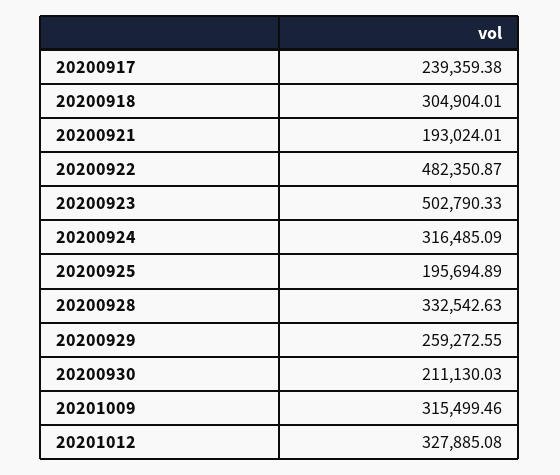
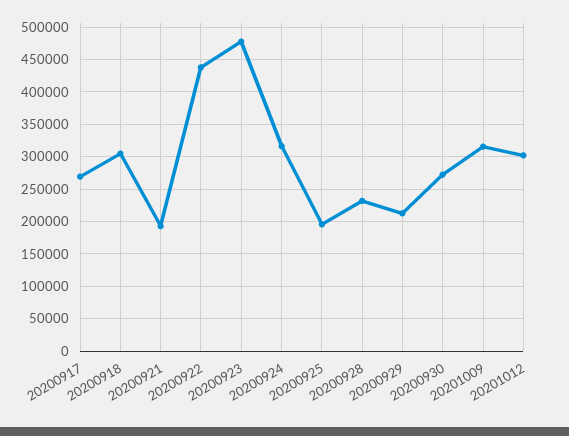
  {
-   "20200917": 239359.38,
+   "20200917": 270000,
    "20200918": 304904.01,
    "20200921": 193024.01,
-   "20200922": 482350.87,
+   "20200922": 440000,
-   "20200923": 502790.33,
+   "20200923": 480000,
    "20200924": 316485.09,
    "20200925": 195694.89,
-   "20200928": 332542.63,
+   "20200928": 230000,
-   "20200929": 259272.55,
+   "20200929": 210000,
-   "20200930": 211130.03,
+   "20200930": 270000,
    "20201009": 315499.46,
-   "20201012": 327885.08
+   "20201012": 300000
  }

